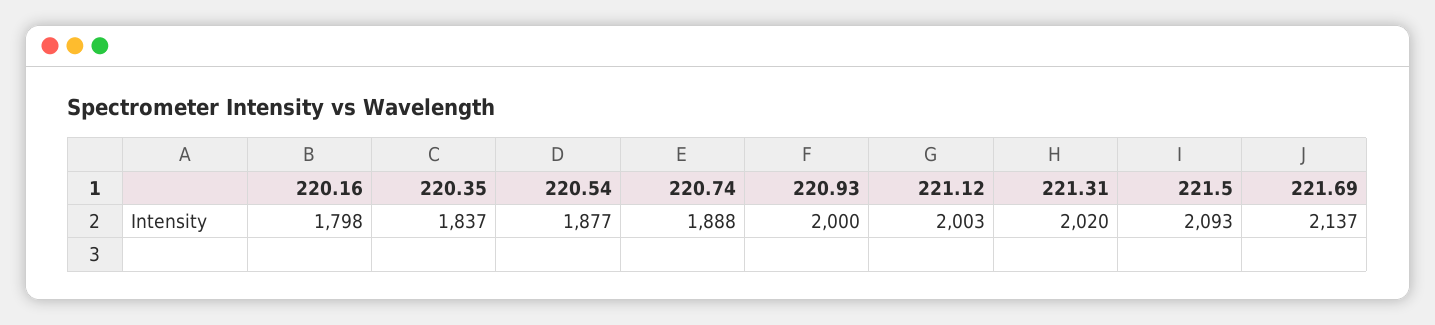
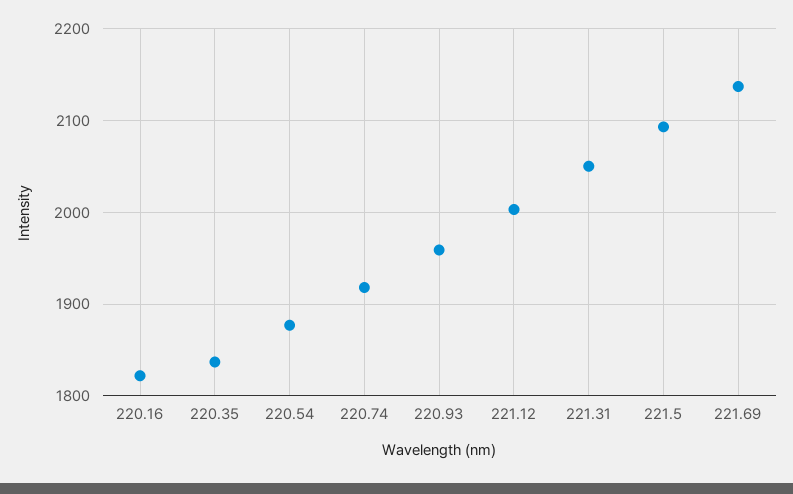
  {
-   "220.16": 1798,
+   "220.16": 1820,
    "220.35": 1837,
    "220.54": 1877,
-   "220.74": 1888,
+   "220.74": 1920,
-   "220.93": 2000,
+   "220.93": 1960,
    "221.12": 2003,
-   "221.31": 2020,
+   "221.31": 2050,
    "221.5": 2093,
    "221.69": 2137
  }

